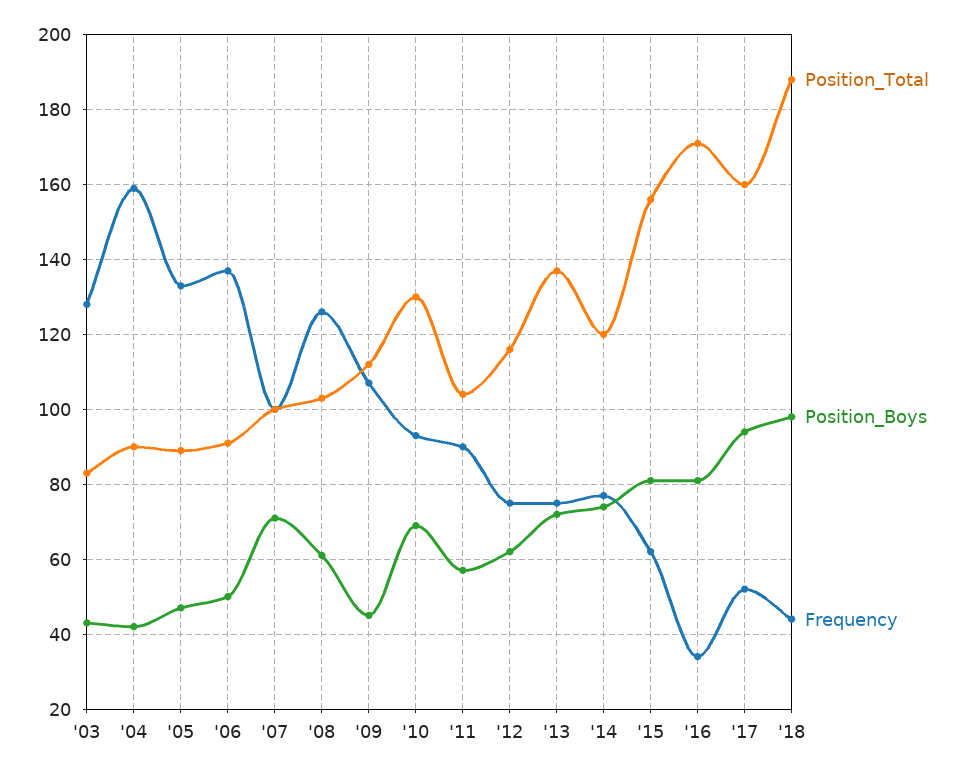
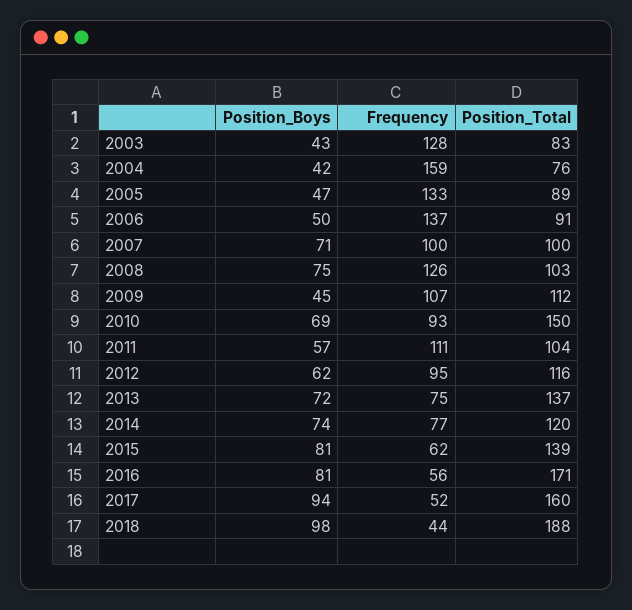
  {
    "Position_Total": {
      "'03": 83,
-     "'04": 90,
+     "'04": 76,
      "'05": 89,
      "'06": 91,
      "'07": 100,
      "'08": 103,
      "'09": 112,
-     "'10": 130,
+     "'10": 150,
      "'11": 104,
      "'12": 116,
      "'13": 137,
      "'14": 120,
-     "'15": 155,
+     "'15": 139,
      "'16": 171,
      "'17": 160,
      "'18": 188
    },
    "Position_Boys": {
      "'03": 43,
      "'04": 42,
      "'05": 47,
      "'06": 50,
      "'07": 71,
-     "'08": 60,
+     "'08": 75,
      "'09": 45,
      "'10": 69,
      "'11": 57,
      "'12": 62,
      "'13": 72,
      "'14": 74,
      "'15": 81,
      "'16": 81,
      "'17": 94,
      "'18": 98
    },
    "Frequency": {
      "'03": 128,
      "'04": 159,
      "'05": 133,
      "'06": 137,
      "'07": 100,
      "'08": 126,
      "'09": 107,
      "'10": 93,
-     "'11": 90,
+     "'11": 111,
-     "'12": 75,
+     "'12": 95,
      "'13": 75,
      "'14": 77,
      "'15": 62,
-     "'16": 35,
+     "'16": 56,
      "'17": 52,
      "'18": 44
    }
  }

